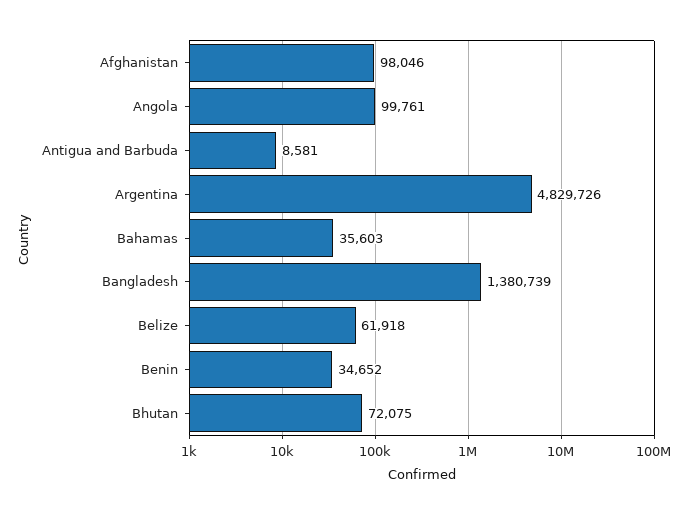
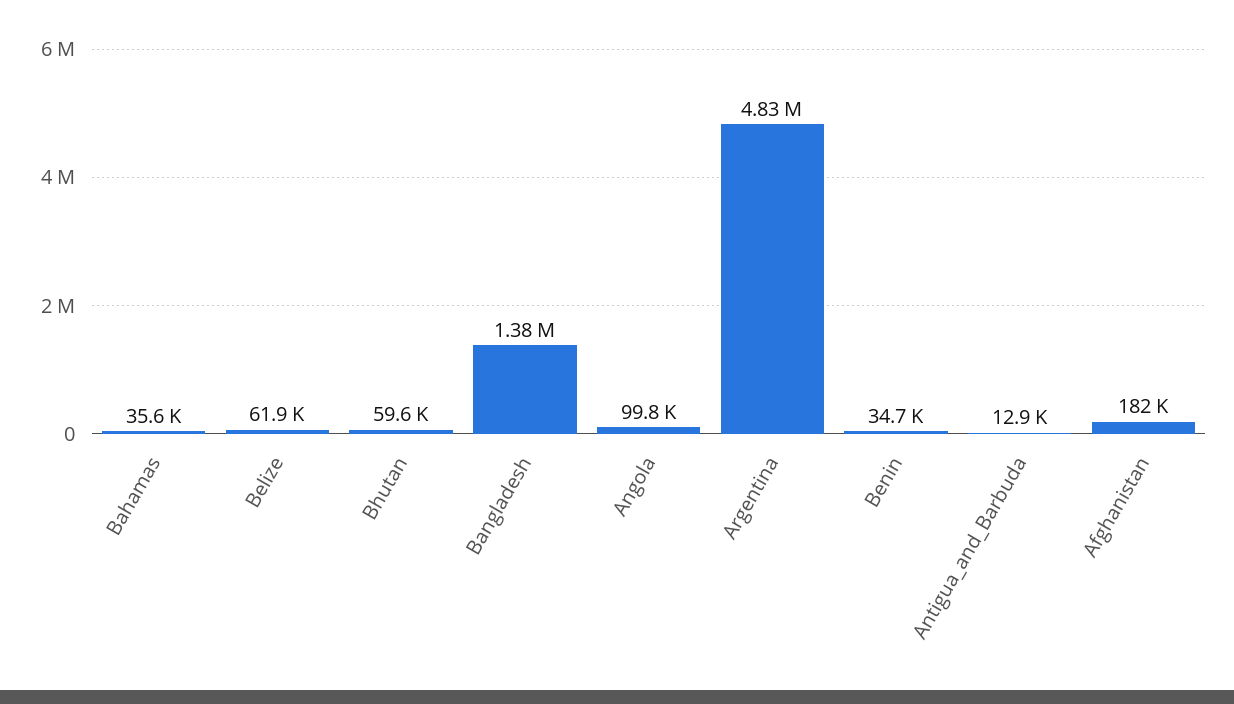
  {
-   "Afghanistan": 98046,
+   "Afghanistan": 182000,
    "Angola": 99761,
-   "Antigua and Barbuda": 8581,
+   "Antigua and Barbuda": 12900,
    "Argentina": 4829726,
    "Bahamas": 35603,
    "Bangladesh": 1380739,
    "Belize": 61918,
    "Benin": 34652,
-   "Bhutan": 72075
+   "Bhutan": 59600
  }

